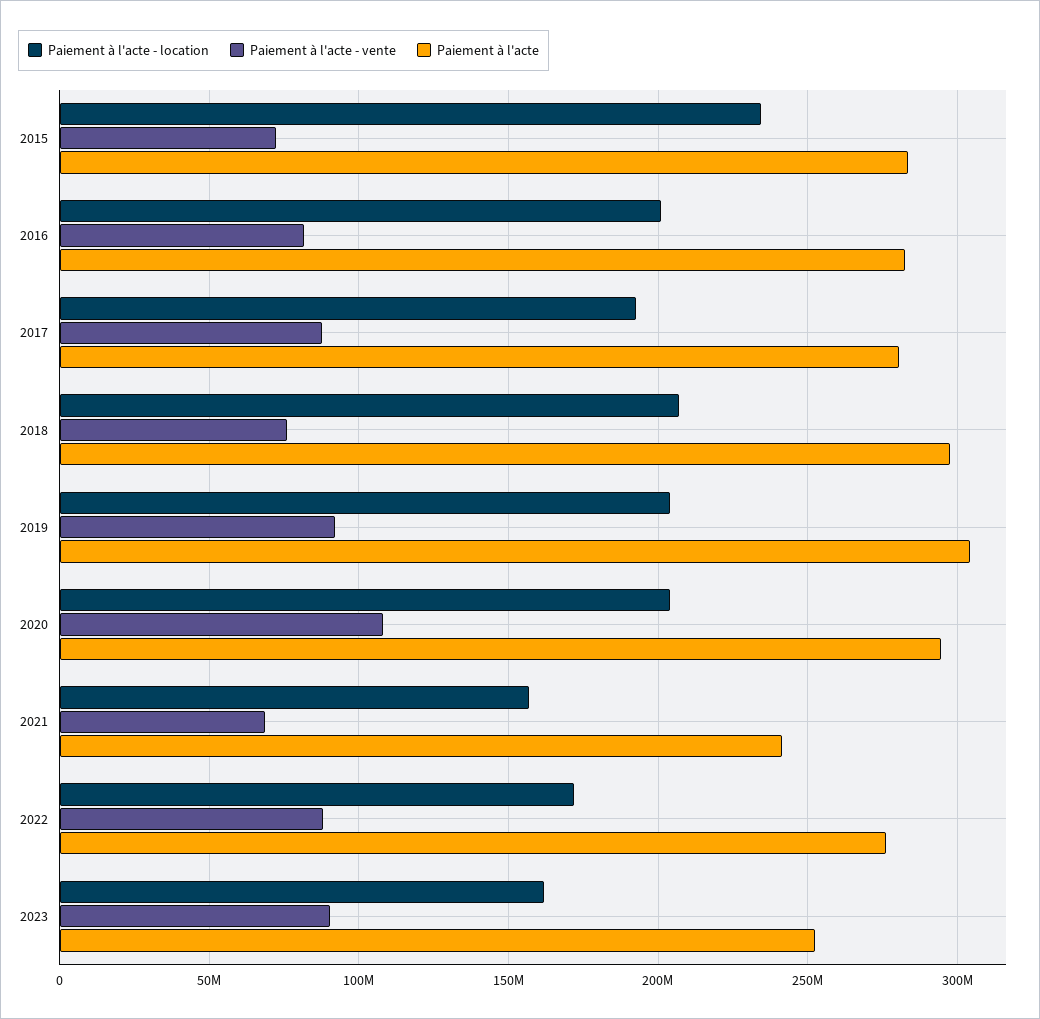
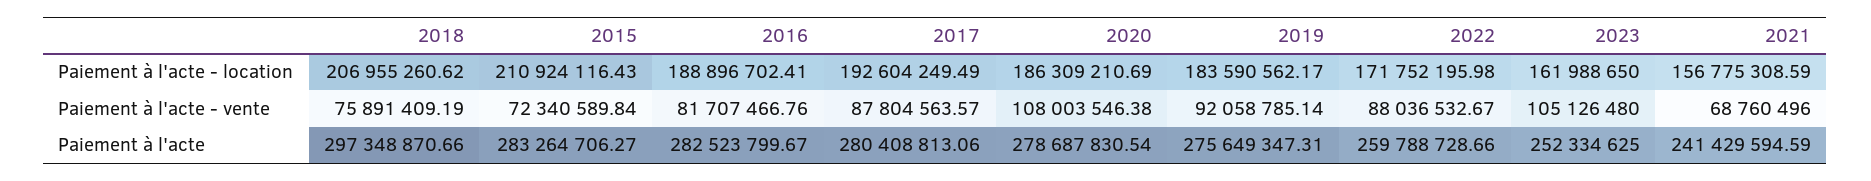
  {
    "Paiement à l'acte - location": {
-     "2015": 235000000,
+     "2015": 210924116.43,
-     "2016": 200000000,
+     "2016": 188896702.41,
      "2017": 192604249.49,
      "2018": 206955260.62,
-     "2019": 205000000,
+     "2019": 183590562.17,
-     "2020": 205000000,
+     "2020": 186309210.69,
      "2021": 156775308.59,
      "2022": 171752195.98,
      "2023": 161988650
    },
    "Paiement à l'acte - vente": {
      "2015": 72340589.84,
      "2016": 81707466.76,
      "2017": 87804563.57,
      "2018": 75891409.19,
      "2019": 92058785.14,
      "2020": 108003546.38,
      "2021": 68760496,
      "2022": 88036532.67,
-     "2023": 90000000
+     "2023": 105126480
    },
    "Paiement à l'acte": {
      "2015": 283264706.27,
      "2016": 282523799.67,
      "2017": 280408813.06,
      "2018": 297348870.66,
-     "2019": 305000000,
+     "2019": 275649347.31,
-     "2020": 295000000,
+     "2020": 278687830.54,
      "2021": 241429594.59,
-     "2022": 275000000,
+     "2022": 259788728.66,
      "2023": 252334625
    }
  }

